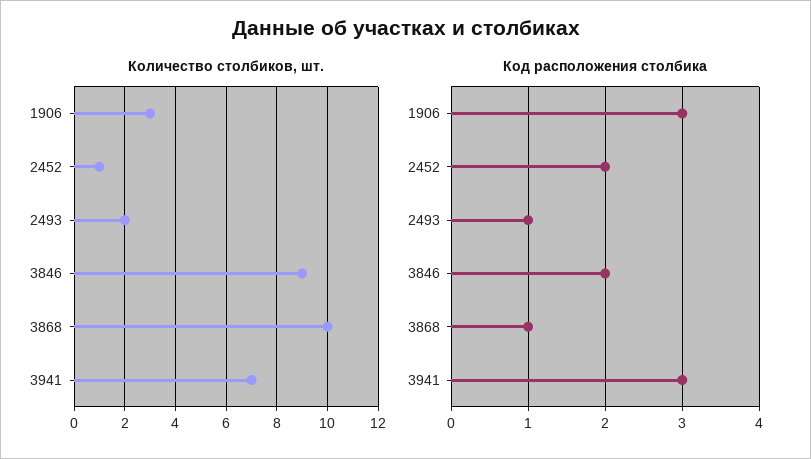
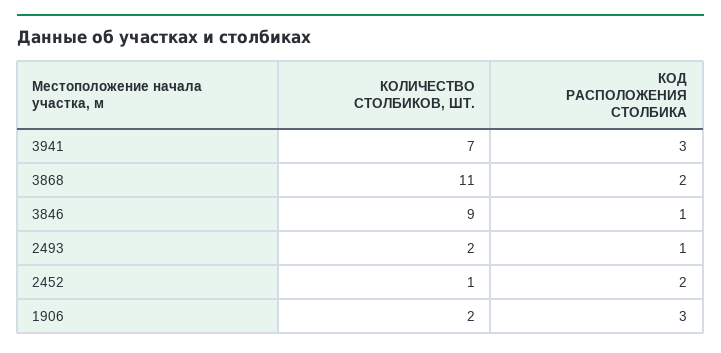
  {
    "Количество столбиков, шт.": {
-     "1906": 3,
+     "1906": 2,
      "2452": 1,
      "2493": 2,
      "3846": 9,
-     "3868": 10,
+     "3868": 11,
      "3941": 7
    },
    "Код расположения столбика": {
      "1906": 3,
      "2452": 2,
      "2493": 1,
-     "3846": 2,
+     "3846": 1,
-     "3868": 1,
+     "3868": 2,
      "3941": 3
    }
  }

